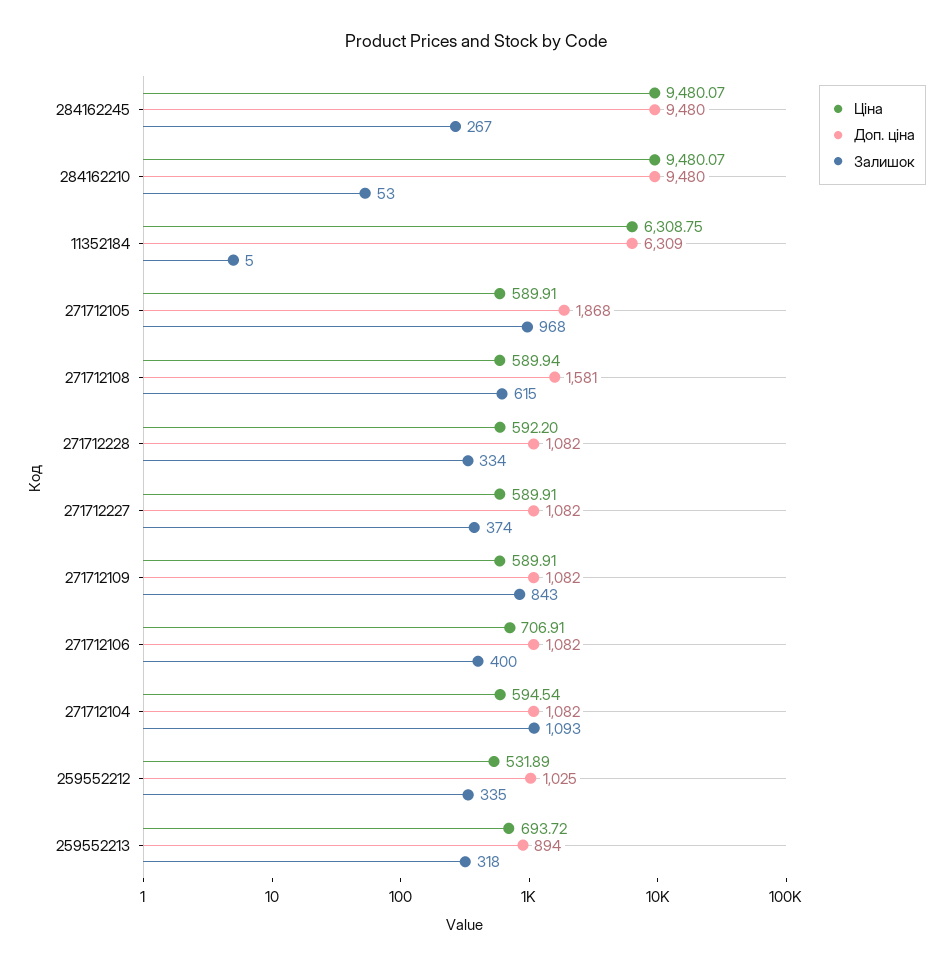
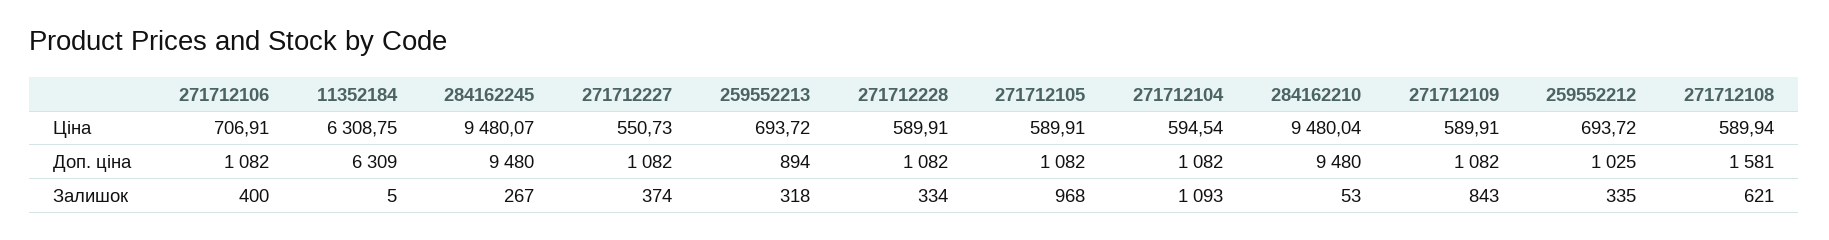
  {
    "Ціна": {
      "284162245": 9480.07,
-     "284162210": 9480.07,
+     "284162210": 9480.04,
      "11352184": 6308.75,
      "271712105": 589.91,
      "271712108": 589.94,
-     "271712228": 592.2,
+     "271712228": 589.91,
-     "271712227": 589.91,
+     "271712227": 550.73,
      "271712109": 589.91,
      "271712106": 706.91,
      "271712104": 594.54,
-     "259552212": 531.89,
+     "259552212": 693.72,
      "259552213": 693.72
    },
    "Доп. ціна": {
      "284162245": 9480,
      "284162210": 9480,
      "11352184": 6309,
-     "271712105": 1868,
+     "271712105": 1082,
      "271712108": 1581,
      "271712228": 1082,
      "271712227": 1082,
      "271712109": 1082,
      "271712106": 1082,
      "271712104": 1082,
      "259552212": 1025,
      "259552213": 894
    },
    "Залишок": {
      "284162245": 267,
      "284162210": 53,
      "11352184": 5,
      "271712105": 968,
-     "271712108": 615,
+     "271712108": 621,
      "271712228": 334,
      "271712227": 374,
      "271712109": 843,
      "271712106": 400,
      "271712104": 1093,
      "259552212": 335,
      "259552213": 318
    }
  }

